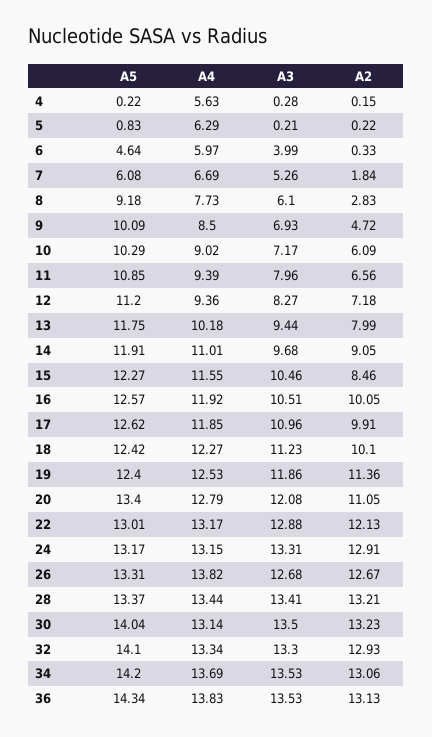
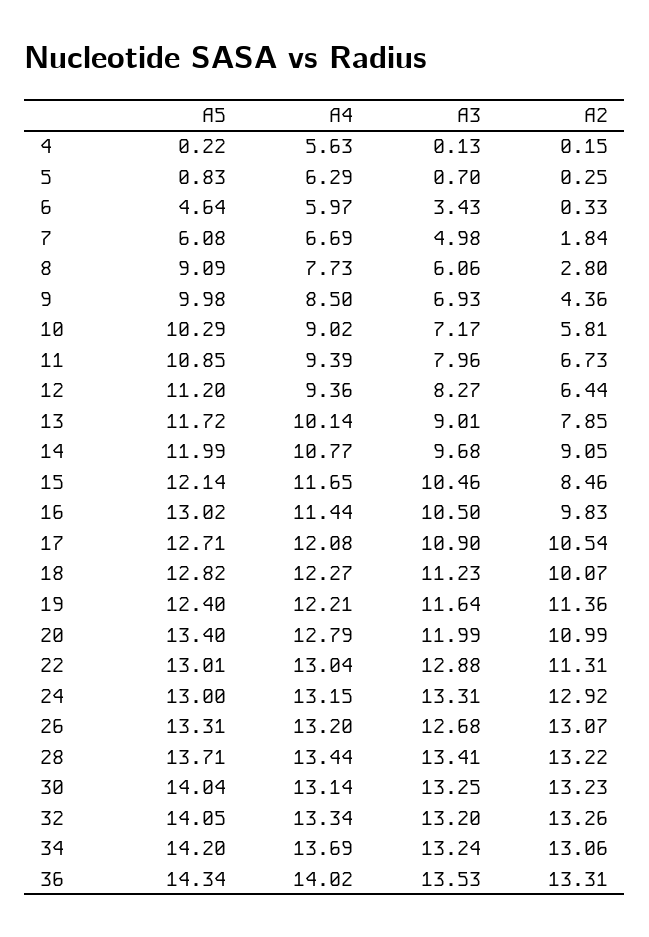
  {
    "A5": {
      "4": 0.22,
      "5": 0.83,
      "6": 4.64,
      "7": 6.08,
-     "8": 9.18,
+     "8": 9.09,
-     "9": 10.09,
+     "9": 9.98,
      "10": 10.29,
      "11": 10.85,
      "12": 11.2,
-     "13": 11.75,
+     "13": 11.72,
-     "14": 11.91,
+     "14": 11.99,
-     "15": 12.27,
+     "15": 12.14,
-     "16": 12.57,
+     "16": 13.02,
-     "17": 12.62,
+     "17": 12.71,
-     "18": 12.42,
+     "18": 12.82,
      "19": 12.4,
      "20": 13.4,
      "22": 13.01,
-     "24": 13.17,
+     "24": 13,
      "26": 13.31,
-     "28": 13.37,
+     "28": 13.71,
      "30": 14.04,
-     "32": 14.1,
+     "32": 14.05,
      "34": 14.2,
      "36": 14.34
    },
    "A4": {
      "4": 5.63,
      "5": 6.29,
      "6": 5.97,
      "7": 6.69,
      "8": 7.73,
      "9": 8.5,
      "10": 9.02,
      "11": 9.39,
      "12": 9.36,
-     "13": 10.18,
+     "13": 10.14,
-     "14": 11.01,
+     "14": 10.77,
-     "15": 11.55,
+     "15": 11.65,
-     "16": 11.92,
+     "16": 11.44,
-     "17": 11.85,
+     "17": 12.08,
      "18": 12.27,
-     "19": 12.53,
+     "19": 12.21,
      "20": 12.79,
-     "22": 13.17,
+     "22": 13.04,
      "24": 13.15,
-     "26": 13.82,
+     "26": 13.2,
      "28": 13.44,
      "30": 13.14,
      "32": 13.34,
      "34": 13.69,
-     "36": 13.83
+     "36": 14.02
    },
    "A3": {
-     "4": 0.28,
+     "4": 0.13,
-     "5": 0.21,
+     "5": 0.7,
-     "6": 3.99,
+     "6": 3.43,
-     "7": 5.26,
+     "7": 4.98,
-     "8": 6.1,
+     "8": 6.06,
      "9": 6.93,
      "10": 7.17,
      "11": 7.96,
      "12": 8.27,
-     "13": 9.44,
+     "13": 9.01,
      "14": 9.68,
      "15": 10.46,
-     "16": 10.51,
+     "16": 10.5,
-     "17": 10.96,
+     "17": 10.9,
      "18": 11.23,
-     "19": 11.86,
+     "19": 11.64,
-     "20": 12.08,
+     "20": 11.99,
      "22": 12.88,
      "24": 13.31,
      "26": 12.68,
      "28": 13.41,
-     "30": 13.5,
+     "30": 13.25,
-     "32": 13.3,
+     "32": 13.2,
-     "34": 13.53,
+     "34": 13.24,
      "36": 13.53
    },
    "A2": {
      "4": 0.15,
-     "5": 0.22,
+     "5": 0.25,
      "6": 0.33,
      "7": 1.84,
-     "8": 2.83,
+     "8": 2.8,
-     "9": 4.72,
+     "9": 4.36,
-     "10": 6.09,
+     "10": 5.81,
-     "11": 6.56,
+     "11": 6.73,
-     "12": 7.18,
+     "12": 6.44,
-     "13": 7.99,
+     "13": 7.85,
      "14": 9.05,
      "15": 8.46,
-     "16": 10.05,
+     "16": 9.83,
-     "17": 9.91,
+     "17": 10.54,
-     "18": 10.1,
+     "18": 10.07,
      "19": 11.36,
-     "20": 11.05,
+     "20": 10.99,
-     "22": 12.13,
+     "22": 11.31,
-     "24": 12.91,
+     "24": 12.92,
-     "26": 12.67,
+     "26": 13.07,
-     "28": 13.21,
+     "28": 13.22,
      "30": 13.23,
-     "32": 12.93,
+     "32": 13.26,
      "34": 13.06,
-     "36": 13.13
+     "36": 13.31
    }
  }

